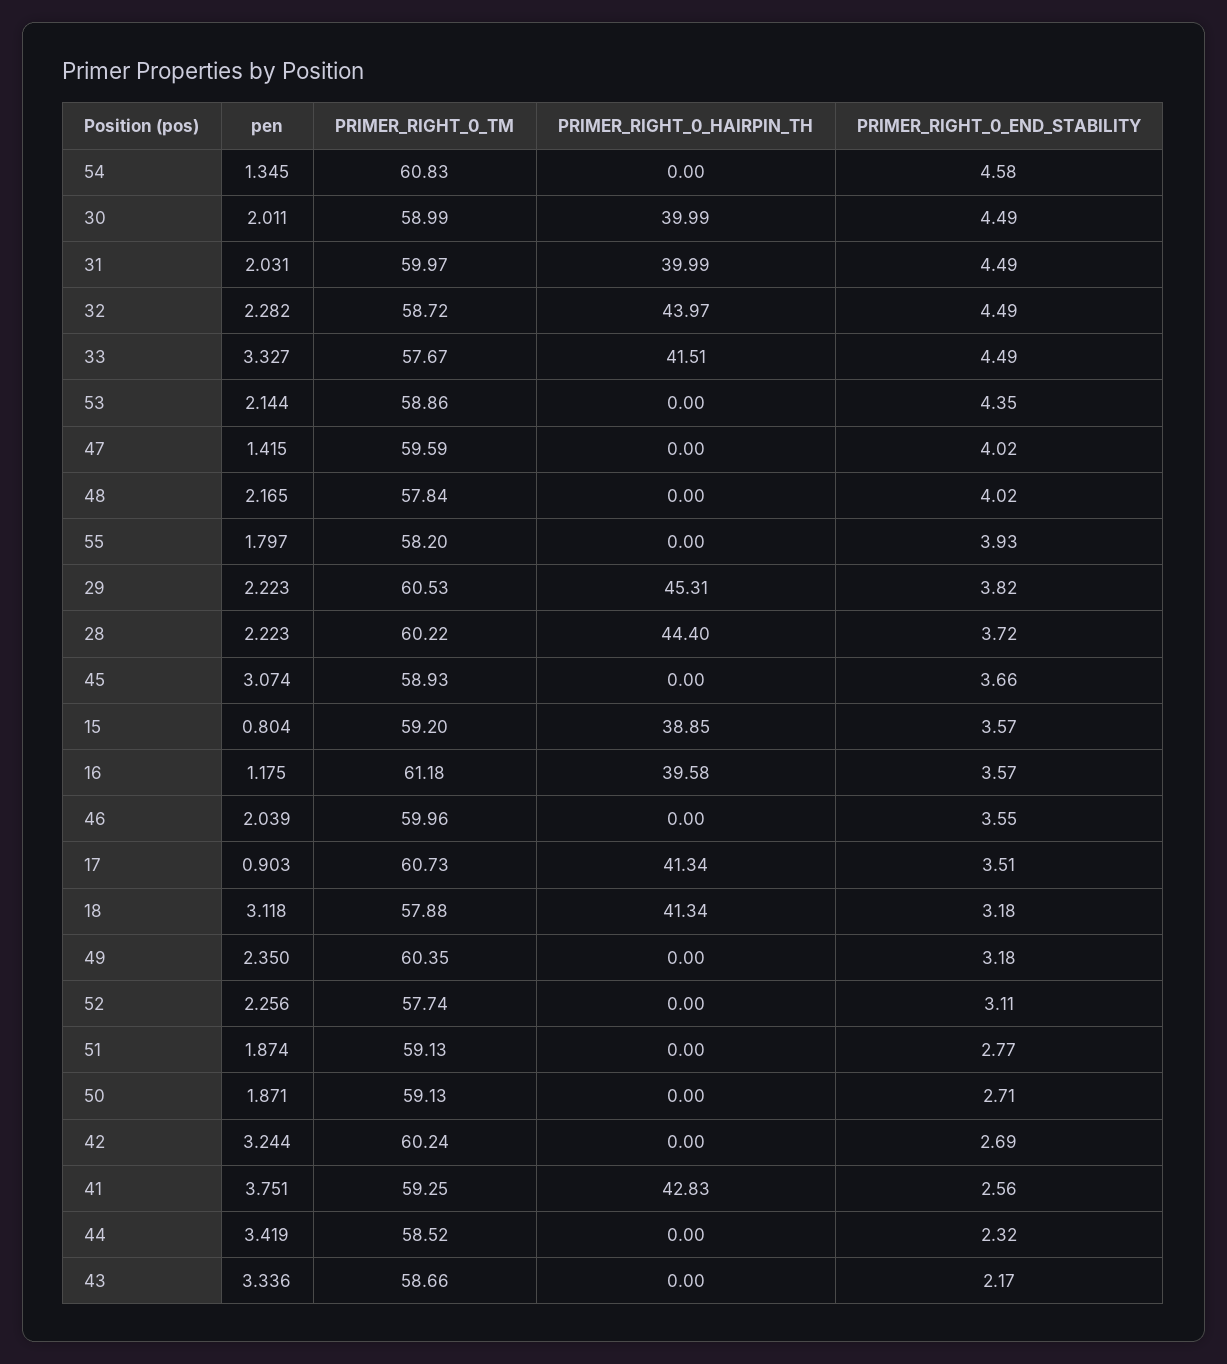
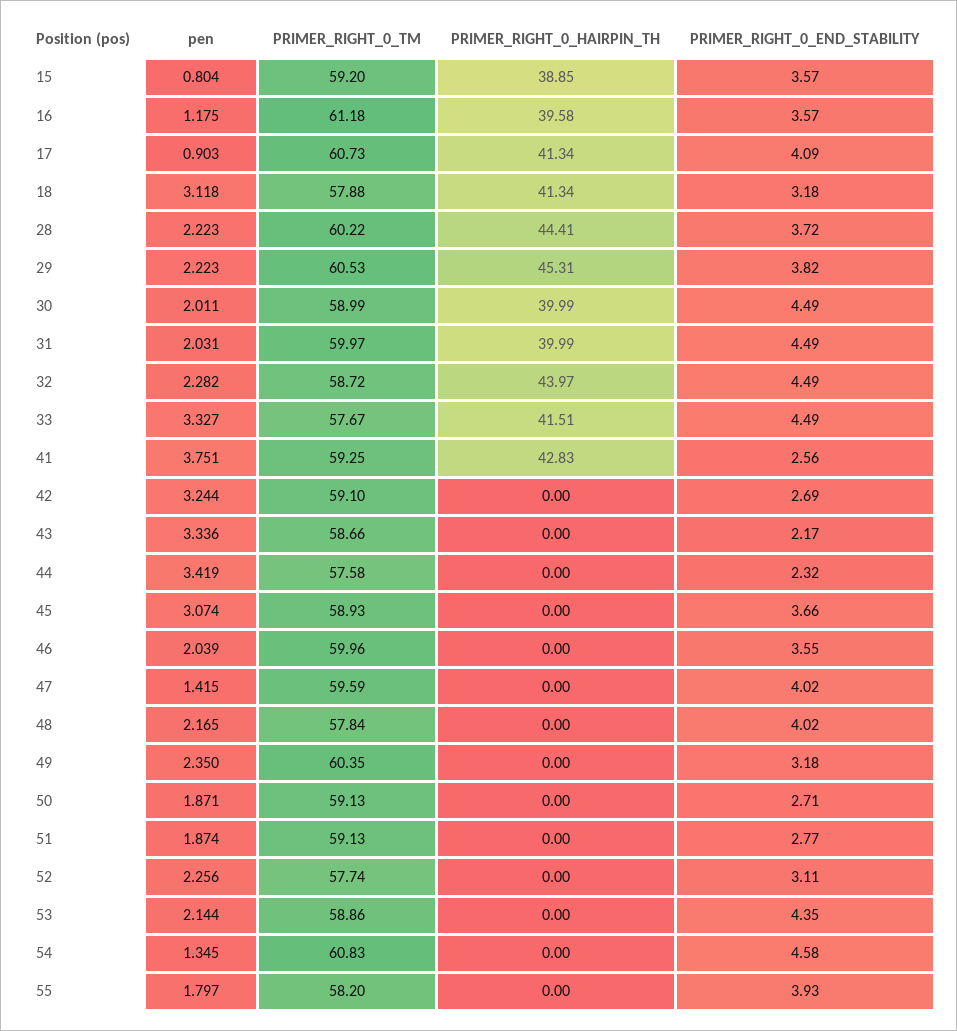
  {
    "pen": {
      "54": 1.345,
      "30": 2.011,
      "31": 2.031,
      "32": 2.282,
      "33": 3.327,
      "53": 2.144,
      "47": 1.415,
      "48": 2.165,
      "55": 1.797,
      "29": 2.223,
      "28": 2.223,
      "45": 3.074,
      "15": 0.804,
      "16": 1.175,
      "46": 2.039,
      "17": 0.903,
      "18": 3.118,
      "49": 2.35,
      "52": 2.256,
      "51": 1.874,
      "50": 1.871,
      "42": 3.244,
      "41": 3.751,
      "44": 3.419,
      "43": 3.336
    },
    "PRIMER_RIGHT_0_TM": {
      "54": 60.83,
      "30": 58.99,
      "31": 59.97,
      "32": 58.72,
      "33": 57.67,
      "53": 58.86,
      "47": 59.59,
      "48": 57.84,
      "55": 58.2,
      "29": 60.53,
      "28": 60.22,
      "45": 58.93,
      "15": 59.2,
      "16": 61.18,
      "46": 59.96,
      "17": 60.73,
      "18": 57.88,
      "49": 60.35,
      "52": 57.74,
      "51": 59.13,
      "50": 59.13,
-     "42": 60.24,
+     "42": 59.1,
      "41": 59.25,
-     "44": 58.52,
+     "44": 57.58,
      "43": 58.66
    },
    "PRIMER_RIGHT_0_HAIRPIN_TH": {
      "54": 0,
      "30": 39.99,
      "31": 39.99,
      "32": 43.97,
      "33": 41.51,
      "53": 0,
      "47": 0,
      "48": 0,
      "55": 0,
      "29": 45.31,
-     "28": 44.4,
+     "28": 44.41,
      "45": 0,
      "15": 38.85,
      "16": 39.58,
      "46": 0,
      "17": 41.34,
      "18": 41.34,
      "49": 0,
      "52": 0,
      "51": 0,
      "50": 0,
      "42": 0,
      "41": 42.83,
      "44": 0,
      "43": 0
    },
    "PRIMER_RIGHT_0_END_STABILITY": {
      "54": 4.58,
      "30": 4.49,
      "31": 4.49,
      "32": 4.49,
      "33": 4.49,
      "53": 4.35,
      "47": 4.02,
      "48": 4.02,
      "55": 3.93,
      "29": 3.82,
      "28": 3.72,
      "45": 3.66,
      "15": 3.57,
      "16": 3.57,
      "46": 3.55,
-     "17": 3.51,
+     "17": 4.09,
      "18": 3.18,
      "49": 3.18,
      "52": 3.11,
      "51": 2.77,
      "50": 2.71,
      "42": 2.69,
      "41": 2.56,
      "44": 2.32,
      "43": 2.17
    }
  }

